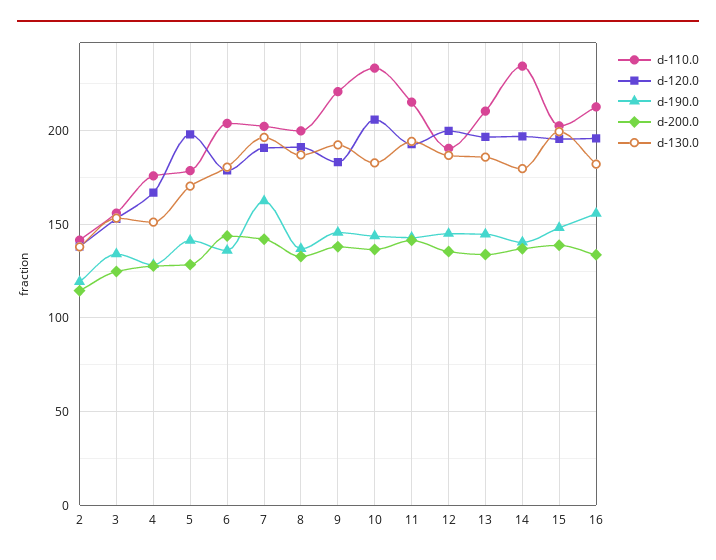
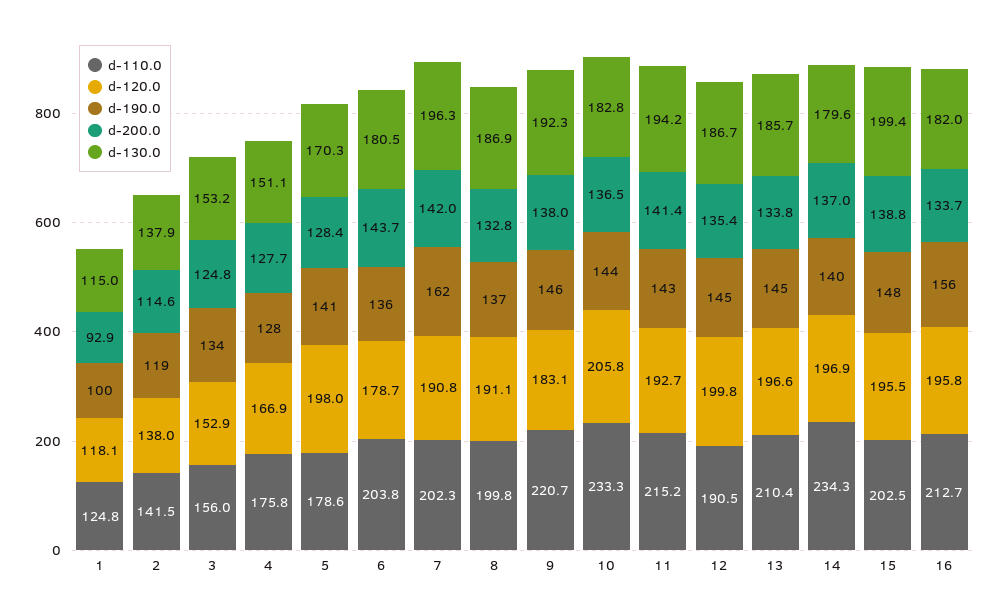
  {
    "d-110.0": {
      "2": 141.5,
      "3": 156,
      "4": 175.8,
      "5": 178.6,
      "6": 203.8,
      "7": 202.3,
      "8": 199.8,
      "9": 220.7,
      "10": 233.3,
      "11": 215.2,
      "12": 190.5,
      "13": 210.4,
      "14": 234.3,
      "15": 202.5,
-     "16": 212.7
+     "16": 212.7,
+     "1": 124.8
    },
    "d-120.0": {
      "2": 138,
      "3": 152.9,
      "4": 166.9,
      "5": 198,
      "6": 178.7,
      "7": 190.8,
      "8": 191.1,
      "9": 183.1,
      "10": 205.8,
      "11": 192.7,
      "12": 199.8,
      "13": 196.6,
      "14": 196.9,
      "15": 195.5,
-     "16": 195.8
+     "16": 195.8,
+     "1": 118.1
    },
    "d-190.0": {
      "2": 119,
      "3": 134,
      "4": 128,
      "5": 141,
      "6": 136,
      "7": 162,
      "8": 137,
      "9": 146,
      "10": 144,
      "11": 143,
      "12": 145,
      "13": 145,
      "14": 140,
      "15": 148,
-     "16": 156
+     "16": 156,
+     "1": 100
    },
    "d-200.0": {
      "2": 114.6,
      "3": 124.8,
      "4": 127.7,
      "5": 128.4,
      "6": 143.7,
      "7": 142,
      "8": 132.8,
      "9": 138,
      "10": 136.5,
      "11": 141.4,
      "12": 135.4,
      "13": 133.8,
      "14": 137,
      "15": 138.8,
-     "16": 133.7
+     "16": 133.7,
+     "1": 92.9
    },
    "d-130.0": {
      "2": 137.9,
      "3": 153.2,
      "4": 151.1,
      "5": 170.3,
      "6": 180.5,
      "7": 196.3,
      "8": 186.9,
      "9": 192.3,
      "10": 182.8,
      "11": 194.2,
      "12": 186.7,
      "13": 185.7,
      "14": 179.6,
      "15": 199.4,
-     "16": 182
+     "16": 182,
+     "1": 115
    }
  }

